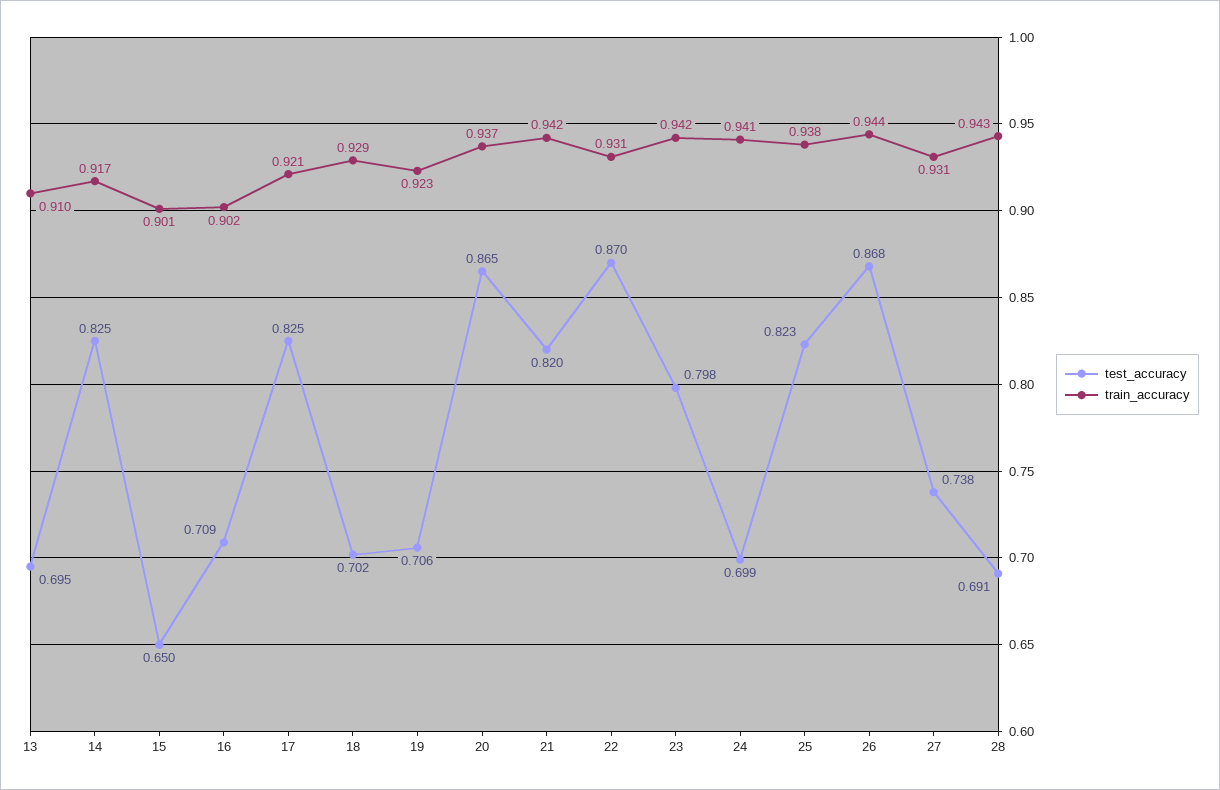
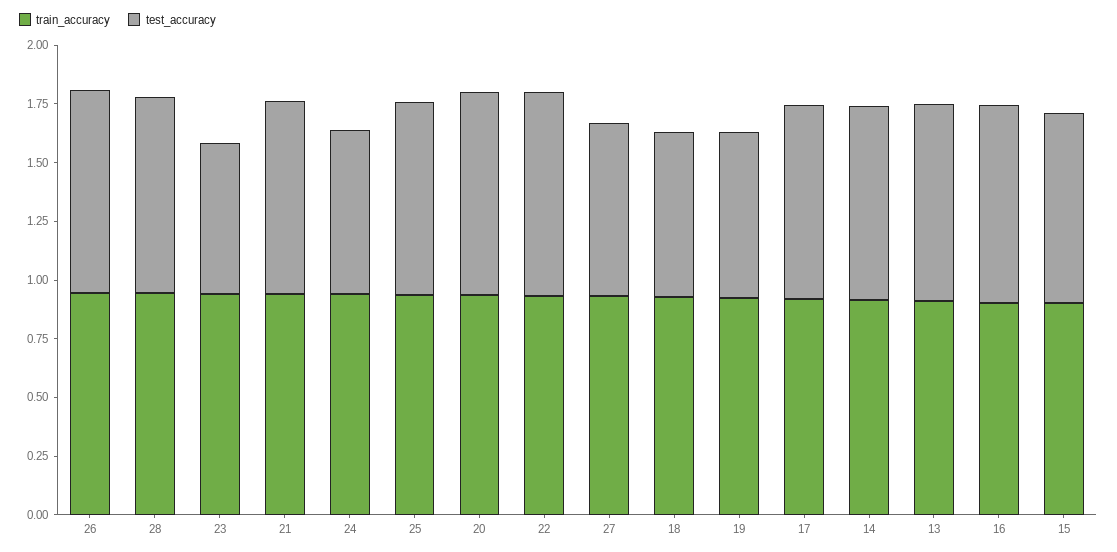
  {
    "test_accuracy": {
-     "13": 0.695,
+     "13": 0.85,
      "14": 0.825,
-     "15": 0.65,
+     "15": 0.8,
-     "16": 0.709,
+     "16": 0.85,
      "17": 0.825,
      "18": 0.702,
      "19": 0.706,
      "20": 0.865,
      "21": 0.82,
      "22": 0.87,
-     "23": 0.798,
+     "23": 0.65,
      "24": 0.699,
      "25": 0.823,
      "26": 0.868,
      "27": 0.738,
-     "28": 0.691
+     "28": 0.85
    },
    "train_accuracy": {
      "13": 0.91,
      "14": 0.917,
      "15": 0.901,
      "16": 0.902,
      "17": 0.921,
      "18": 0.929,
      "19": 0.923,
      "20": 0.937,
      "21": 0.942,
      "22": 0.931,
      "23": 0.942,
      "24": 0.941,
      "25": 0.938,
      "26": 0.944,
      "27": 0.931,
      "28": 0.943
    }
  }

